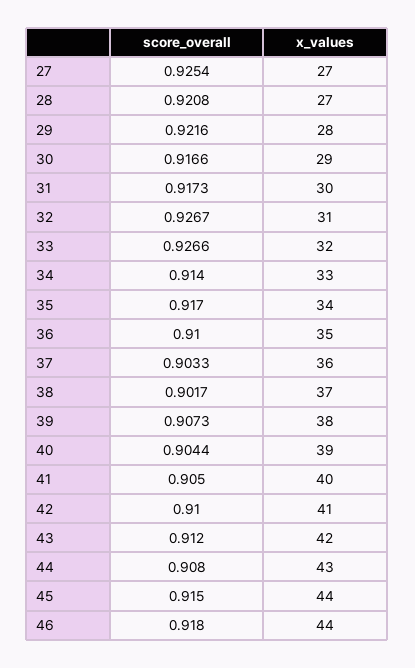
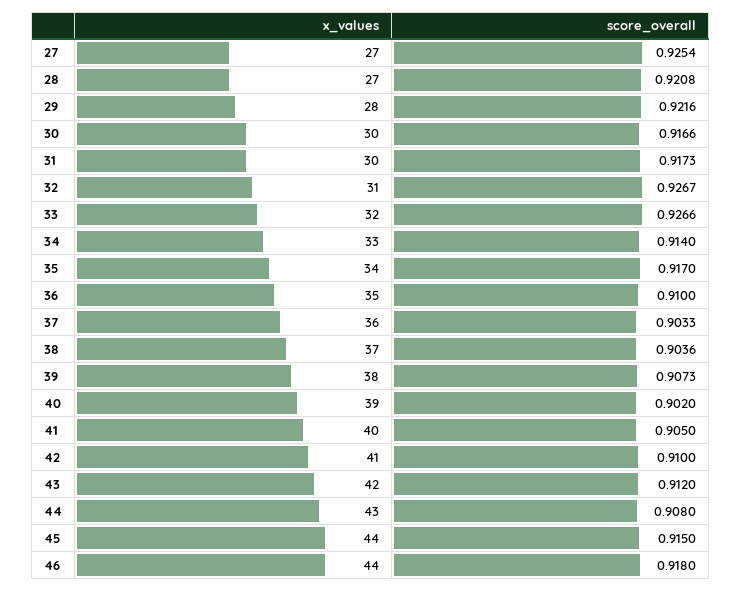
  {
    "score_overall": {
      "27": 0.9254,
      "28": 0.9208,
      "29": 0.9216,
      "30": 0.9166,
      "31": 0.9173,
      "32": 0.9267,
      "33": 0.9266,
      "34": 0.914,
      "35": 0.917,
      "36": 0.91,
      "37": 0.9033,
-     "38": 0.9017,
+     "38": 0.9036,
      "39": 0.9073,
-     "40": 0.9044,
+     "40": 0.902,
      "41": 0.905,
      "42": 0.91,
      "43": 0.912,
      "44": 0.908,
      "45": 0.915,
      "46": 0.918
    },
    "x_values": {
      "27": 27,
      "28": 27,
      "29": 28,
-     "30": 29,
+     "30": 30,
      "31": 30,
      "32": 31,
      "33": 32,
      "34": 33,
      "35": 34,
      "36": 35,
      "37": 36,
      "38": 37,
      "39": 38,
      "40": 39,
      "41": 40,
      "42": 41,
      "43": 42,
      "44": 43,
      "45": 44,
      "46": 44
    }
  }

